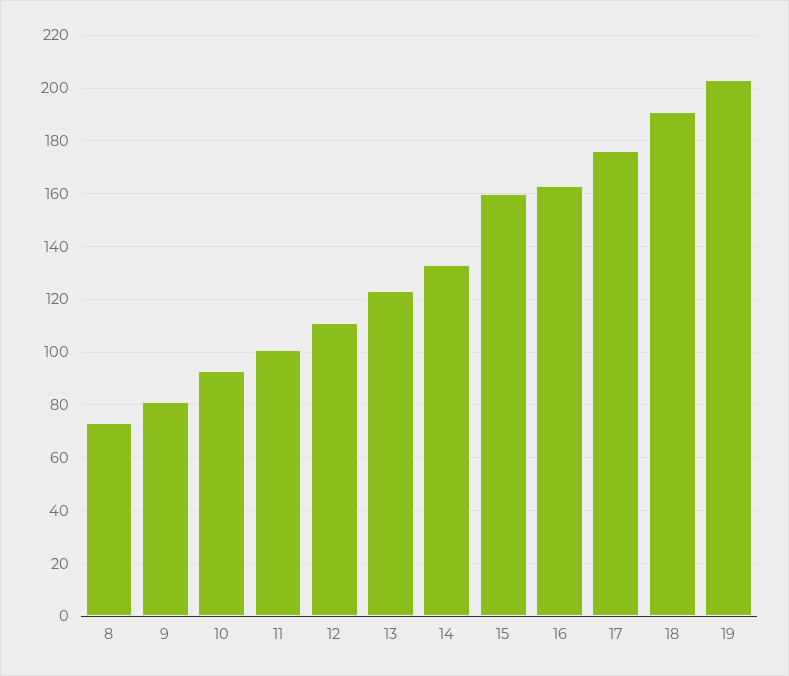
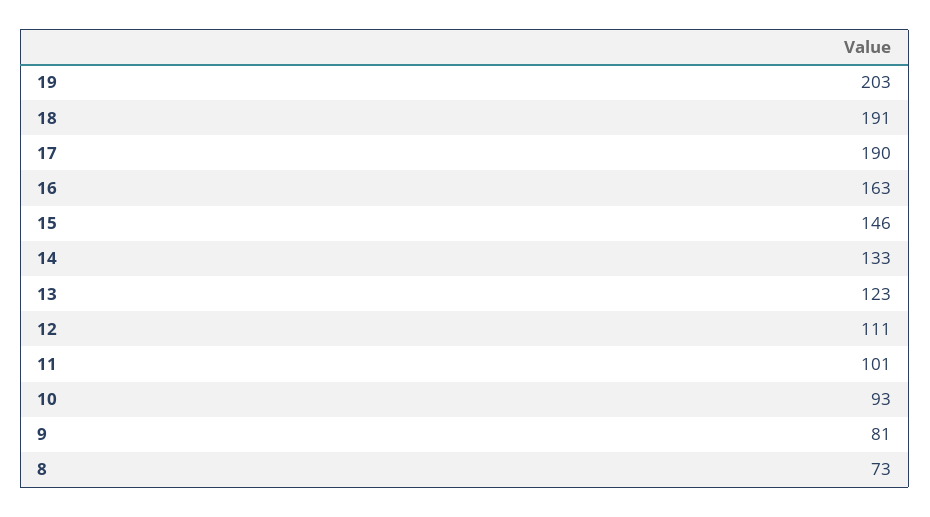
  {
    "8": 73,
    "9": 81,
    "10": 93,
    "11": 101,
    "12": 111,
    "13": 123,
    "14": 133,
-   "15": 160,
+   "15": 146,
    "16": 163,
-   "17": 175,
+   "17": 190,
    "18": 191,
    "19": 203
  }

